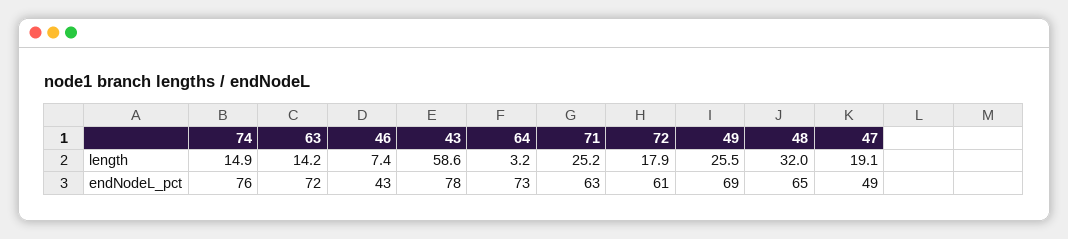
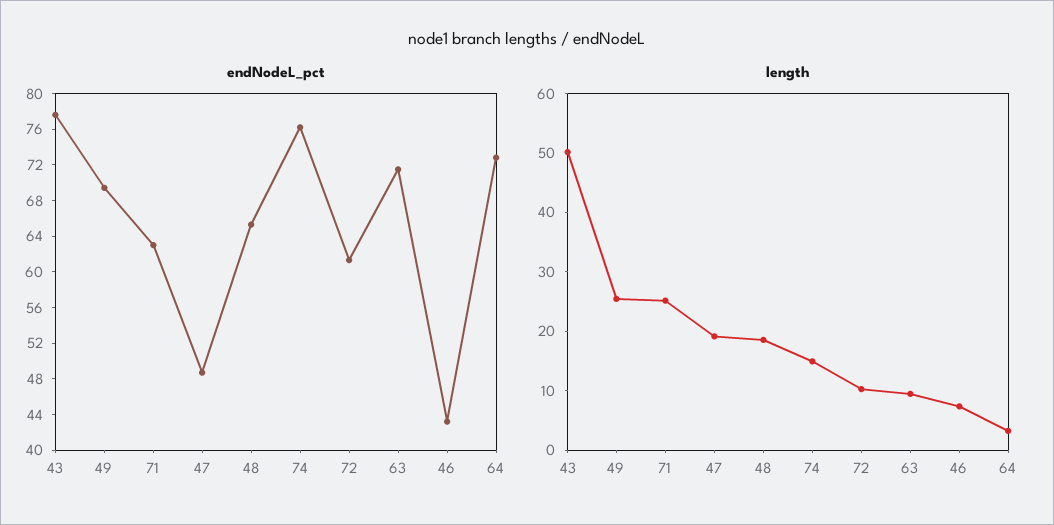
  {
    "length": {
      "74": 14.9,
-     "63": 14.2,
+     "63": 10,
      "46": 7.4,
-     "43": 58.6,
+     "43": 50,
      "64": 3.2,
      "71": 25.2,
-     "72": 17.9,
+     "72": 10,
      "49": 25.5,
-     "48": 32,
+     "48": 18,
      "47": 19.1
    },
    "endNodeL_pct": {
      "74": 76,
      "63": 72,
      "46": 43,
      "43": 78,
      "64": 73,
      "71": 63,
      "72": 61,
      "49": 69,
      "48": 65,
      "47": 49
    }
  }

